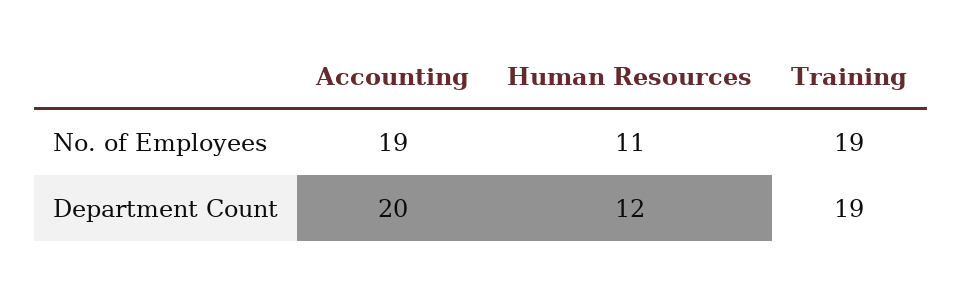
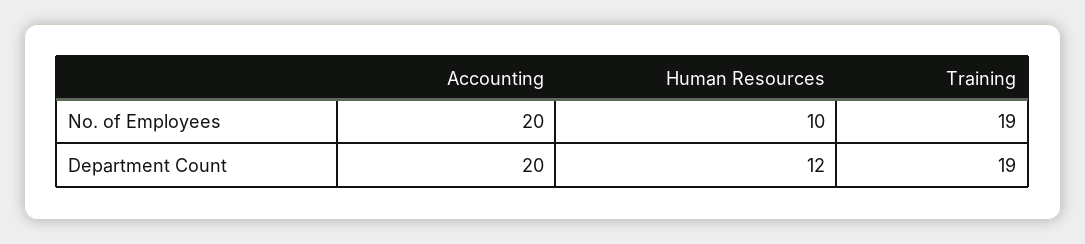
  {
    "Accounting": {
-     "No. of Employees": 19,
+     "No. of Employees": 20,
      "Department Count": 20
    },
    "Human Resources": {
-     "No. of Employees": 11,
+     "No. of Employees": 10,
      "Department Count": 12
    },
    "Training": {
      "No. of Employees": 19,
      "Department Count": 19
    }
  }

